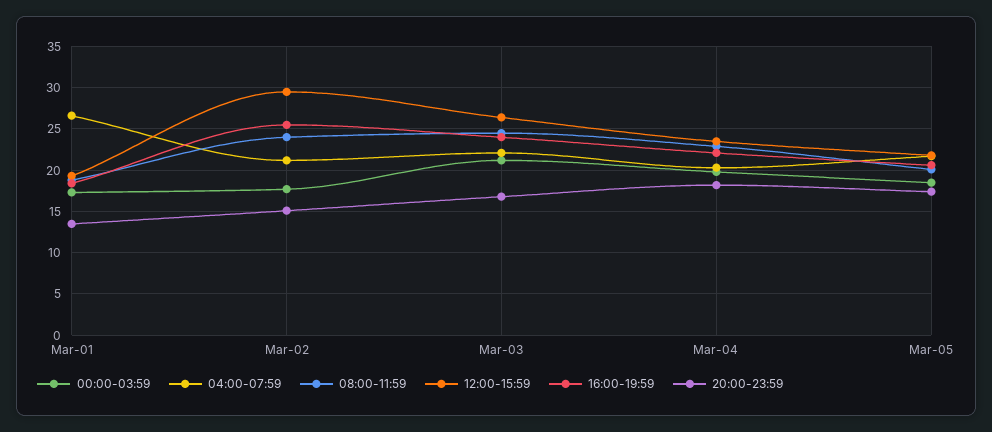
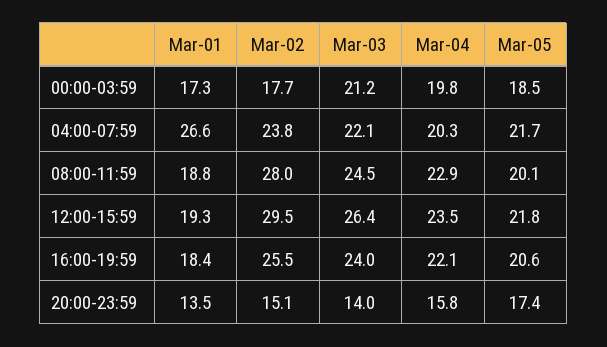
  {
    "00:00-03:59": {
      "Mar-01": 17.3,
      "Mar-02": 17.7,
      "Mar-03": 21.2,
      "Mar-04": 19.8,
      "Mar-05": 18.5
    },
    "04:00-07:59": {
      "Mar-01": 26.6,
-     "Mar-02": 21,
+     "Mar-02": 23.8,
      "Mar-03": 22.1,
      "Mar-04": 20.3,
      "Mar-05": 21.7
    },
    "08:00-11:59": {
      "Mar-01": 18.8,
-     "Mar-02": 24,
+     "Mar-02": 28,
      "Mar-03": 24.5,
      "Mar-04": 22.9,
      "Mar-05": 20.1
    },
    "12:00-15:59": {
      "Mar-01": 19.3,
      "Mar-02": 29.5,
      "Mar-03": 26.4,
      "Mar-04": 23.5,
      "Mar-05": 21.8
    },
    "16:00-19:59": {
      "Mar-01": 18.4,
      "Mar-02": 25.5,
      "Mar-03": 24,
      "Mar-04": 22.1,
      "Mar-05": 20.6
    },
    "20:00-23:59": {
      "Mar-01": 13.5,
      "Mar-02": 15.1,
-     "Mar-03": 17,
+     "Mar-03": 14,
-     "Mar-04": 18,
+     "Mar-04": 15.8,
      "Mar-05": 17.4
    }
  }

